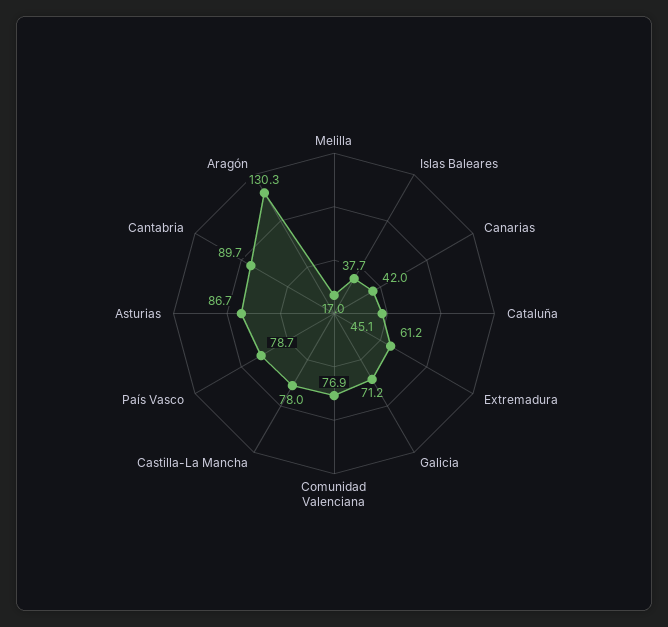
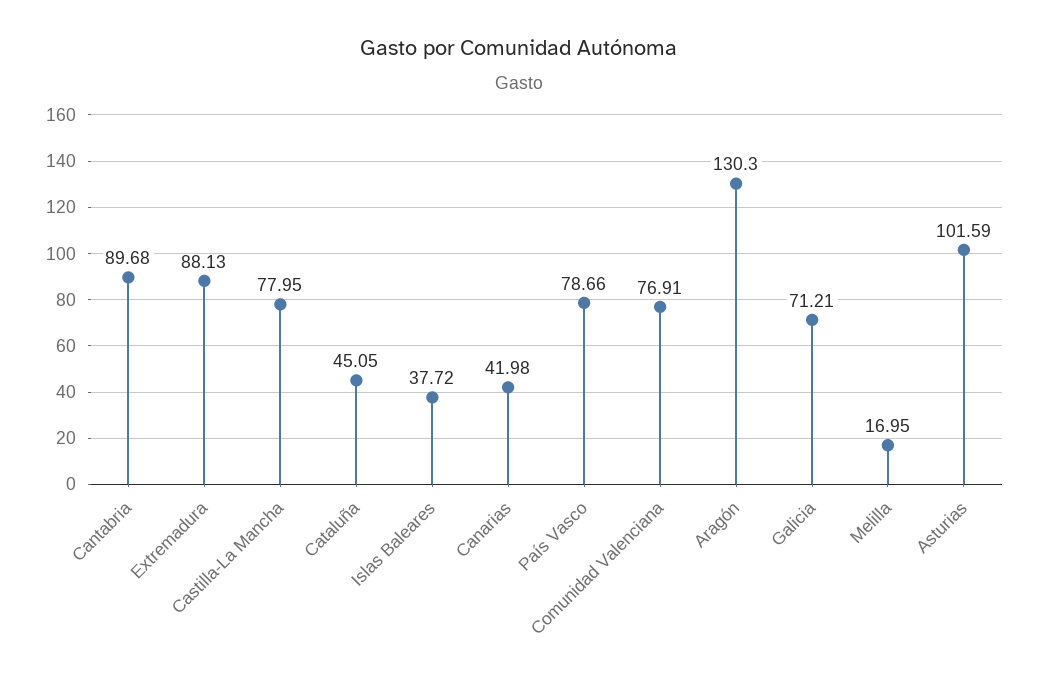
  {
    "Melilla": 16.95,
    "Islas Baleares": 37.72,
    "Canarias": 41.98,
    "Cataluña": 45.05,
-   "Extremadura": 61.2,
+   "Extremadura": 88.13,
    "Galicia": 71.21,
    "Comunidad Valenciana": 76.91,
    "Castilla-La Mancha": 77.95,
    "País Vasco": 78.66,
-   "Asturias": 86.7,
+   "Asturias": 101.59,
    "Cantabria": 89.68,
    "Aragón": 130.3
  }

